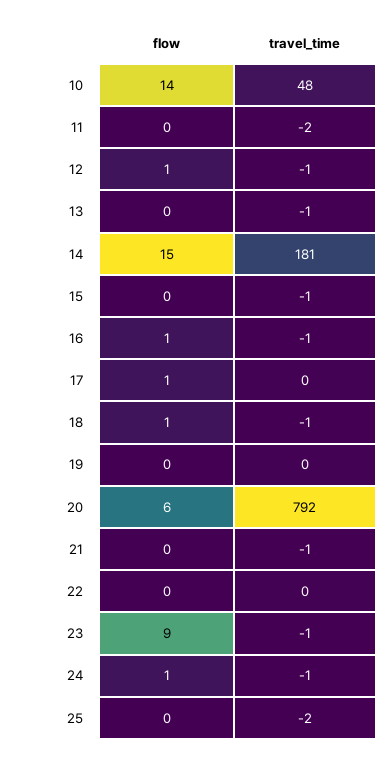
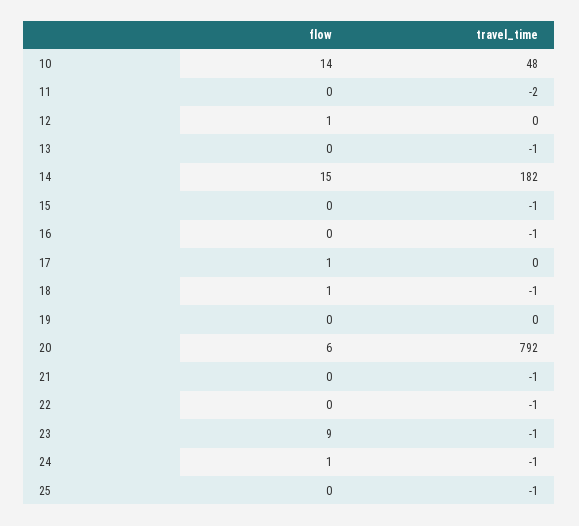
  {
    "flow": {
      "10": 14,
      "11": 0,
      "12": 1,
      "13": 0,
      "14": 15,
      "15": 0,
-     "16": 1,
+     "16": 0,
      "17": 1,
      "18": 1,
      "19": 0,
      "20": 6,
      "21": 0,
      "22": 0,
      "23": 9,
      "24": 1,
      "25": 0
    },
    "travel_time": {
      "10": 48,
      "11": -2,
-     "12": -1,
+     "12": 0,
      "13": -1,
-     "14": 181,
+     "14": 182,
      "15": -1,
      "16": -1,
      "17": 0,
      "18": -1,
      "19": 0,
      "20": 792,
      "21": -1,
-     "22": 0,
+     "22": -1,
      "23": -1,
      "24": -1,
-     "25": -2
+     "25": -1
    }
  }

